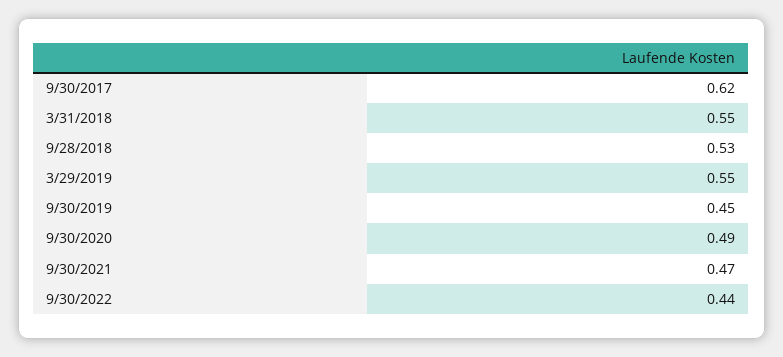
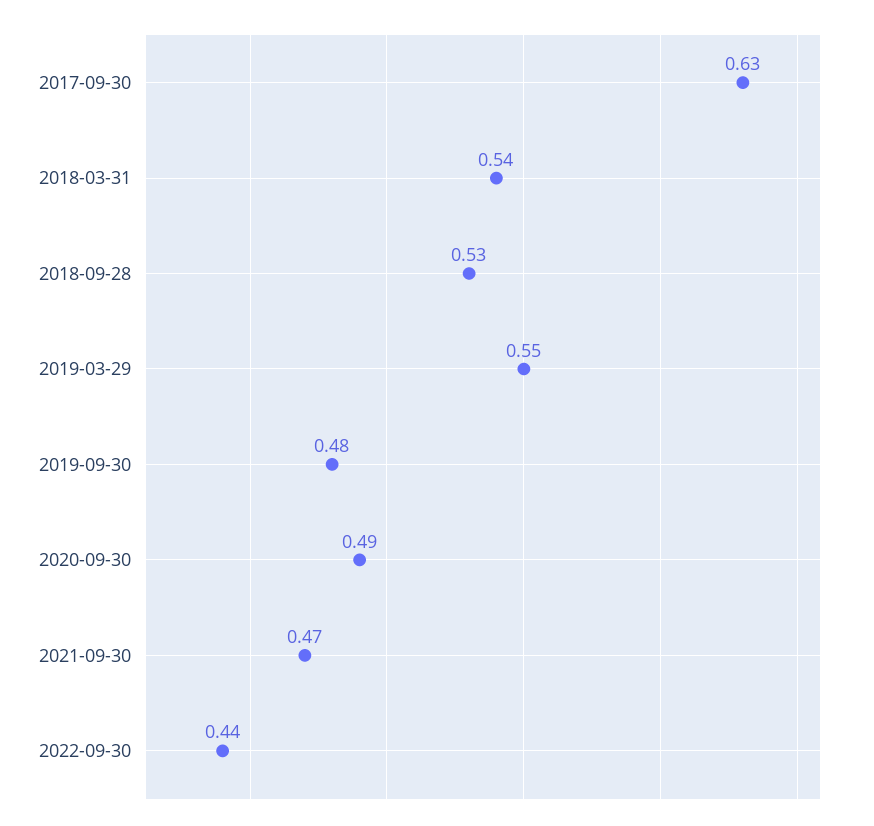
  {
-   "9/30/2017": 0.62,
+   "9/30/2017": 0.63,
-   "3/31/2018": 0.55,
+   "3/31/2018": 0.54,
    "9/28/2018": 0.53,
    "3/29/2019": 0.55,
-   "9/30/2019": 0.45,
+   "9/30/2019": 0.48,
    "9/30/2020": 0.49,
    "9/30/2021": 0.47,
    "9/30/2022": 0.44
  }

